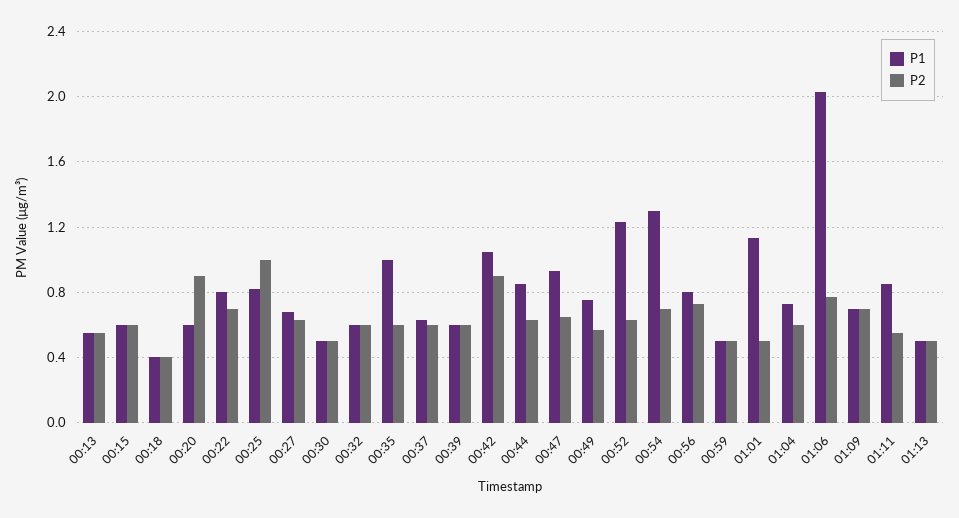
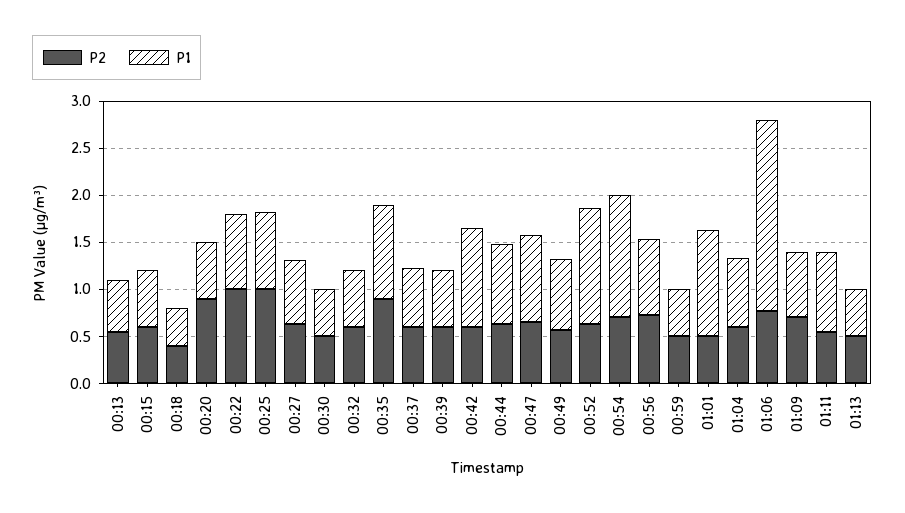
  {
    "P1": {
      "00:13": 0.55,
      "00:15": 0.6,
      "00:18": 0.4,
      "00:20": 0.6,
      "00:22": 0.8,
      "00:25": 0.8,
      "00:27": 0.7,
      "00:30": 0.5,
      "00:32": 0.6,
      "00:35": 1,
      "00:37": 0.65,
      "00:39": 0.6,
      "00:42": 1.05,
      "00:44": 0.85,
      "00:47": 0.95,
      "00:49": 0.75,
      "00:52": 1.25,
      "00:54": 1.3,
      "00:56": 0.8,
      "00:59": 0.5,
      "01:01": 1.15,
      "01:04": 0.75,
      "01:06": 2.05,
      "01:09": 0.7,
      "01:11": 0.85,
      "01:13": 0.5
    },
    "P2": {
      "00:13": 0.55,
      "00:15": 0.6,
      "00:18": 0.4,
      "00:20": 0.9,
-     "00:22": 0.7,
+     "00:22": 1,
      "00:25": 1,
      "00:27": 0.65,
      "00:30": 0.5,
      "00:32": 0.6,
-     "00:35": 0.6,
+     "00:35": 0.9,
      "00:37": 0.6,
      "00:39": 0.6,
-     "00:42": 0.9,
+     "00:42": 0.6,
      "00:44": 0.65,
      "00:47": 0.65,
      "00:49": 0.55,
      "00:52": 0.65,
      "00:54": 0.7,
      "00:56": 0.75,
      "00:59": 0.5,
      "01:01": 0.5,
      "01:04": 0.6,
      "01:06": 0.75,
      "01:09": 0.7,
      "01:11": 0.55,
      "01:13": 0.5
    }
  }

